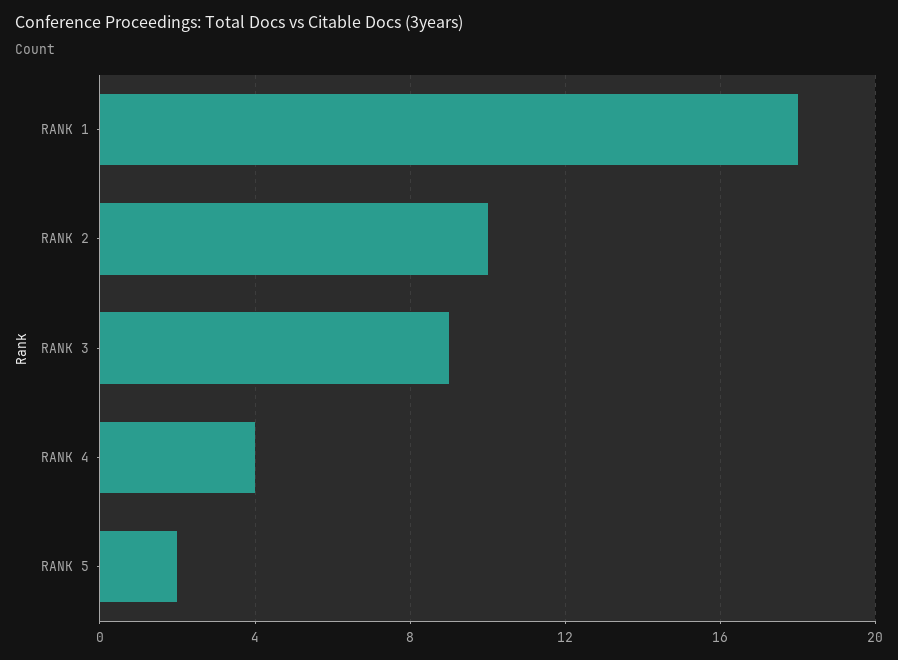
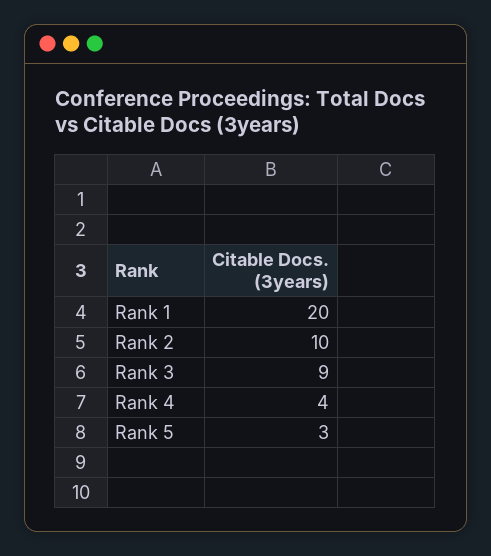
  {
-   "RANK 1": 18,
+   "RANK 1": 20,
    "RANK 2": 10,
    "RANK 3": 9,
    "RANK 4": 4,
-   "RANK 5": 2
+   "RANK 5": 3
  }

